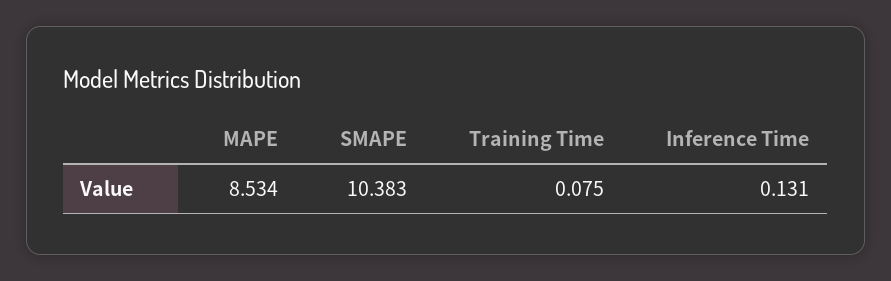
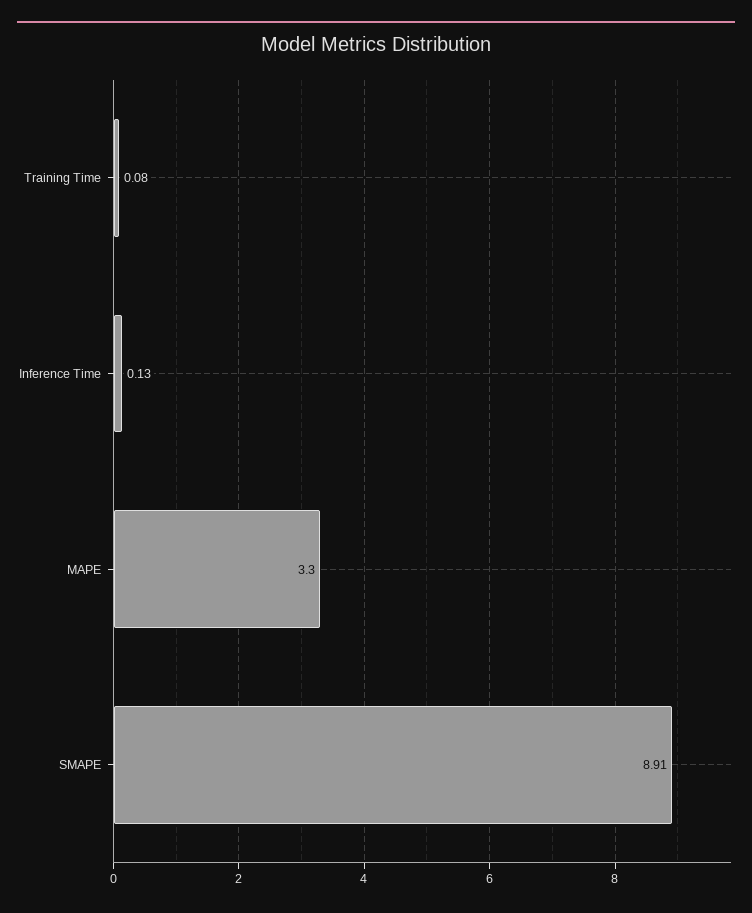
  {
-   "MAPE": 8.534,
+   "MAPE": 3.3,
-   "SMAPE": 10.383,
+   "SMAPE": 8.91,
    "Training Time": 0.075,
    "Inference Time": 0.131
  }

